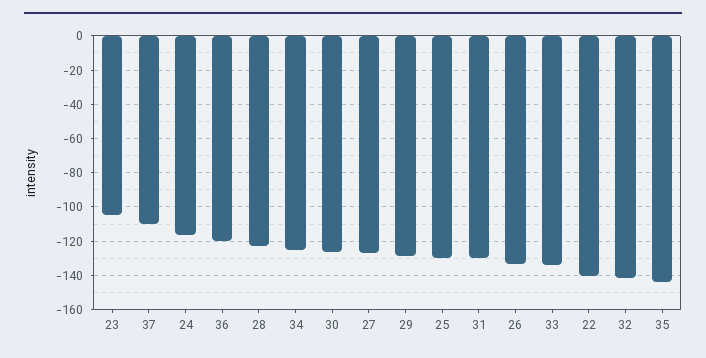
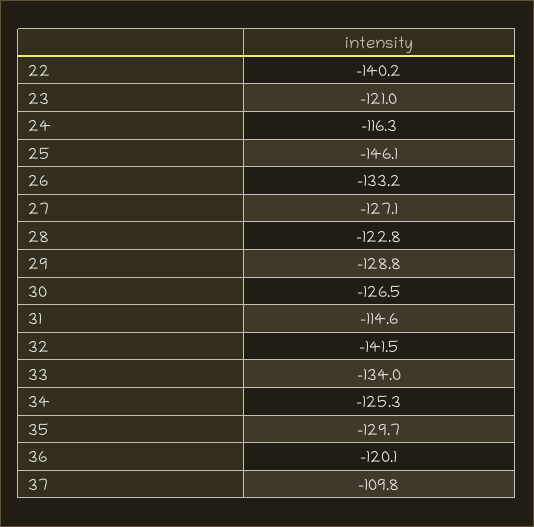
  {
-   "23": -105,
+   "23": -121,
    "37": -109.8,
    "24": -116.3,
    "36": -120.1,
    "28": -122.8,
    "34": -125.3,
    "30": -126.5,
    "27": -127.1,
    "29": -128.8,
-   "25": -130,
+   "25": -146.1,
-   "31": -130,
+   "31": -114.6,
    "26": -133.2,
    "33": -134,
    "22": -140.2,
    "32": -141.5,
-   "35": -145
+   "35": -129.7
  }

